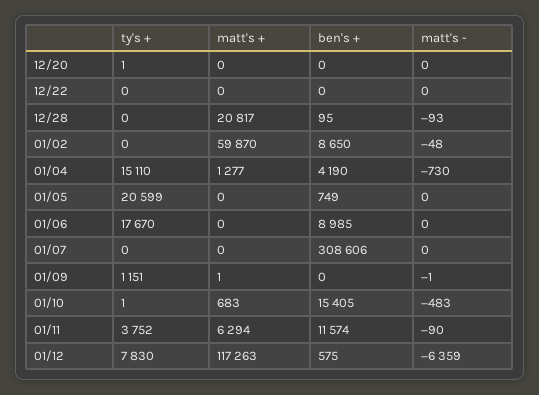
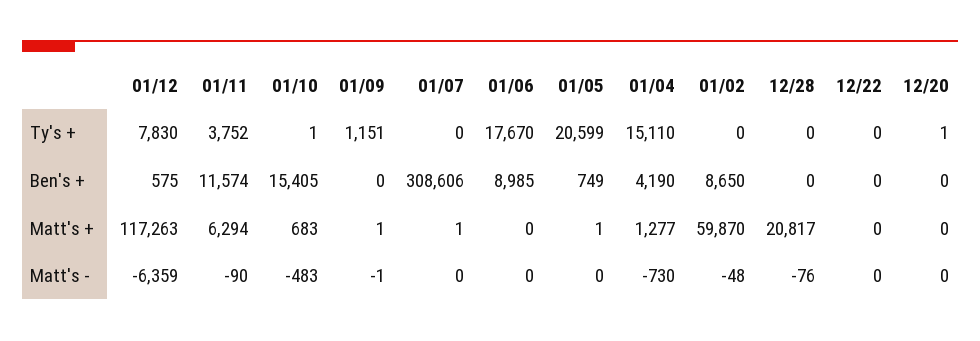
  {
    "ty's +": {
      "12/20": 1,
      "12/22": 0,
      "12/28": 0,
      "01/02": 0,
      "01/04": 15110,
      "01/05": 20599,
      "01/06": 17670,
      "01/07": 0,
      "01/09": 1151,
      "01/10": 1,
      "01/11": 3752,
      "01/12": 7830
    },
    "matt's +": {
      "12/20": 0,
      "12/22": 0,
      "12/28": 20817,
      "01/02": 59870,
      "01/04": 1277,
-     "01/05": 0,
+     "01/05": 1,
      "01/06": 0,
-     "01/07": 0,
+     "01/07": 1,
      "01/09": 1,
      "01/10": 683,
      "01/11": 6294,
      "01/12": 117263
    },
    "ben's +": {
      "12/20": 0,
      "12/22": 0,
-     "12/28": 95,
+     "12/28": 0,
      "01/02": 8650,
      "01/04": 4190,
      "01/05": 749,
      "01/06": 8985,
      "01/07": 308606,
      "01/09": 0,
      "01/10": 15405,
      "01/11": 11574,
      "01/12": 575
    },
    "matt's -": {
      "12/20": 0,
      "12/22": 0,
-     "12/28": -93,
+     "12/28": -76,
      "01/02": -48,
      "01/04": -730,
      "01/05": 0,
      "01/06": 0,
      "01/07": 0,
      "01/09": -1,
      "01/10": -483,
      "01/11": -90,
      "01/12": -6359
    }
  }

